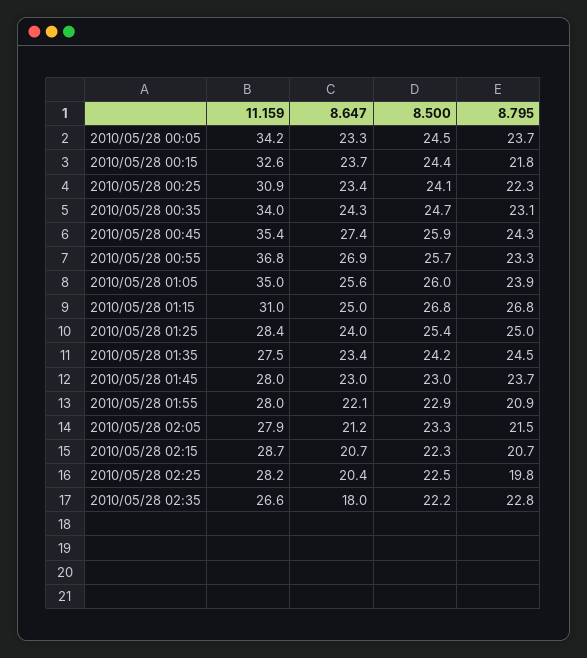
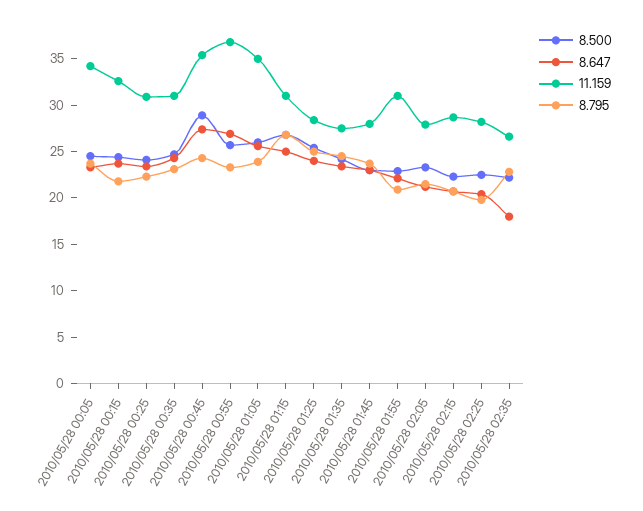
  {
    "11.159": {
      "2010/05/28 00:05": 34.2,
      "2010/05/28 00:15": 32.6,
      "2010/05/28 00:25": 30.9,
-     "2010/05/28 00:35": 34,
+     "2010/05/28 00:35": 31,
      "2010/05/28 00:45": 35.4,
      "2010/05/28 00:55": 36.8,
      "2010/05/28 01:05": 35,
      "2010/05/28 01:15": 31,
      "2010/05/28 01:25": 28.4,
      "2010/05/28 01:35": 27.5,
      "2010/05/28 01:45": 28,
-     "2010/05/28 01:55": 28,
+     "2010/05/28 01:55": 31,
      "2010/05/28 02:05": 27.9,
      "2010/05/28 02:15": 28.7,
      "2010/05/28 02:25": 28.2,
      "2010/05/28 02:35": 26.6
    },
    "8.647": {
      "2010/05/28 00:05": 23.3,
      "2010/05/28 00:15": 23.7,
      "2010/05/28 00:25": 23.4,
      "2010/05/28 00:35": 24.3,
      "2010/05/28 00:45": 27.4,
      "2010/05/28 00:55": 26.9,
      "2010/05/28 01:05": 25.6,
      "2010/05/28 01:15": 25,
      "2010/05/28 01:25": 24,
      "2010/05/28 01:35": 23.4,
      "2010/05/28 01:45": 23,
      "2010/05/28 01:55": 22.1,
      "2010/05/28 02:05": 21.2,
      "2010/05/28 02:15": 20.7,
      "2010/05/28 02:25": 20.4,
      "2010/05/28 02:35": 18
    },
    "8.500": {
      "2010/05/28 00:05": 24.5,
      "2010/05/28 00:15": 24.4,
      "2010/05/28 00:25": 24.1,
      "2010/05/28 00:35": 24.7,
-     "2010/05/28 00:45": 25.9,
+     "2010/05/28 00:45": 29,
      "2010/05/28 00:55": 25.7,
      "2010/05/28 01:05": 26,
      "2010/05/28 01:15": 26.8,
      "2010/05/28 01:25": 25.4,
      "2010/05/28 01:35": 24.2,
      "2010/05/28 01:45": 23,
      "2010/05/28 01:55": 22.9,
      "2010/05/28 02:05": 23.3,
      "2010/05/28 02:15": 22.3,
      "2010/05/28 02:25": 22.5,
      "2010/05/28 02:35": 22.2
    },
    "8.795": {
      "2010/05/28 00:05": 23.7,
      "2010/05/28 00:15": 21.8,
      "2010/05/28 00:25": 22.3,
      "2010/05/28 00:35": 23.1,
      "2010/05/28 00:45": 24.3,
      "2010/05/28 00:55": 23.3,
      "2010/05/28 01:05": 23.9,
      "2010/05/28 01:15": 26.8,
      "2010/05/28 01:25": 25,
      "2010/05/28 01:35": 24.5,
      "2010/05/28 01:45": 23.7,
      "2010/05/28 01:55": 20.9,
      "2010/05/28 02:05": 21.5,
      "2010/05/28 02:15": 20.7,
      "2010/05/28 02:25": 19.8,
      "2010/05/28 02:35": 22.8
    }
  }

